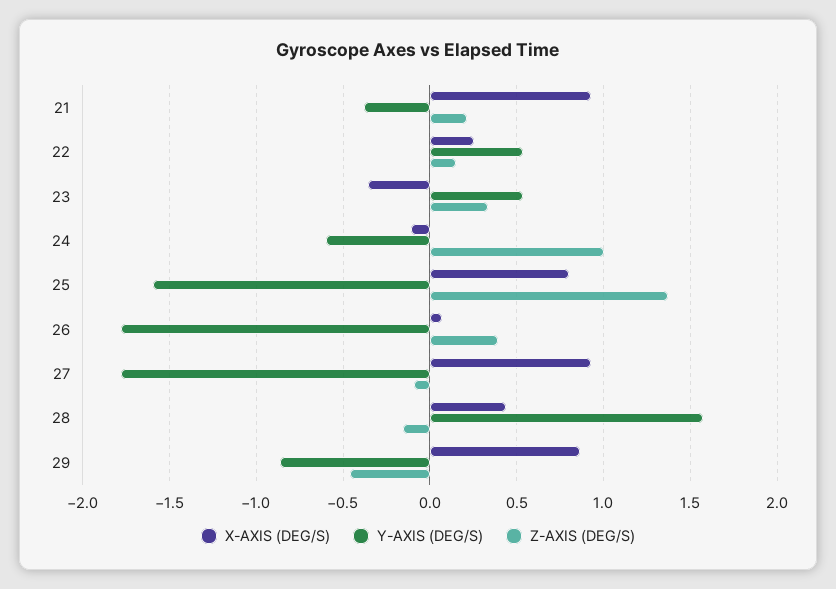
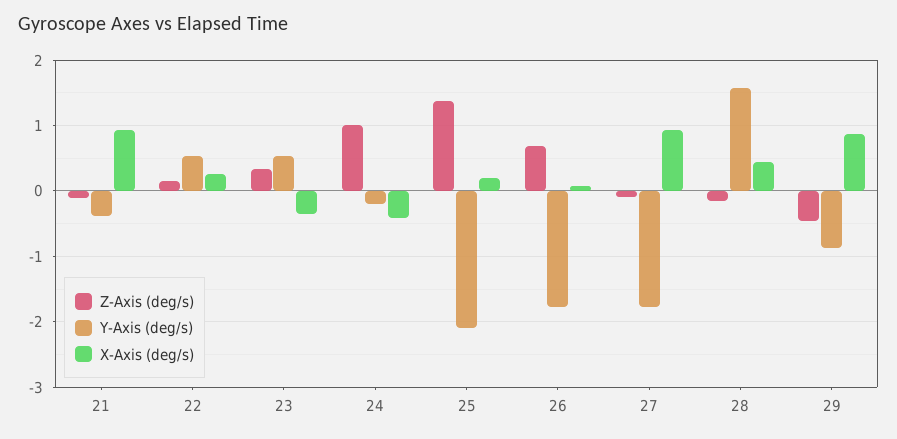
  {
    "X-AXIS (DEG/S)": {
      "21": 0.95,
      "22": 0.25,
      "23": -0.35,
-     "24": -0.1,
+     "24": -0.4,
-     "25": 0.8,
+     "25": 0.2,
      "26": 0.05,
      "27": 0.95,
      "28": 0.45,
      "29": 0.85
    },
    "Y-AXIS (DEG/S)": {
      "21": -0.4,
      "22": 0.55,
      "23": 0.55,
-     "24": -0.6,
+     "24": -0.2,
-     "25": -1.6,
+     "25": -2.1,
      "26": -1.8,
      "27": -1.8,
      "28": 1.55,
      "29": -0.85
    },
    "Z-AXIS (DEG/S)": {
-     "21": 0.2,
+     "21": -0.1,
      "22": 0.15,
      "23": 0.35,
      "24": 1,
      "25": 1.35,
-     "26": 0.4,
+     "26": 0.7,
      "27": -0.1,
      "28": -0.15,
      "29": -0.45
    }
  }

